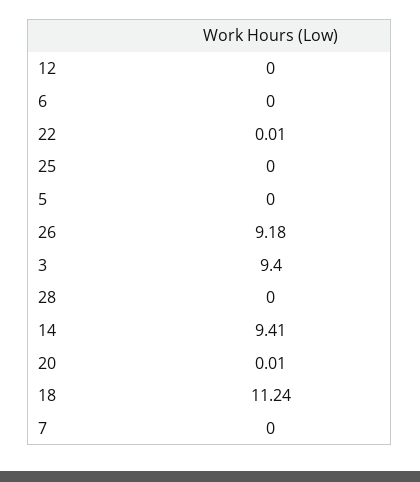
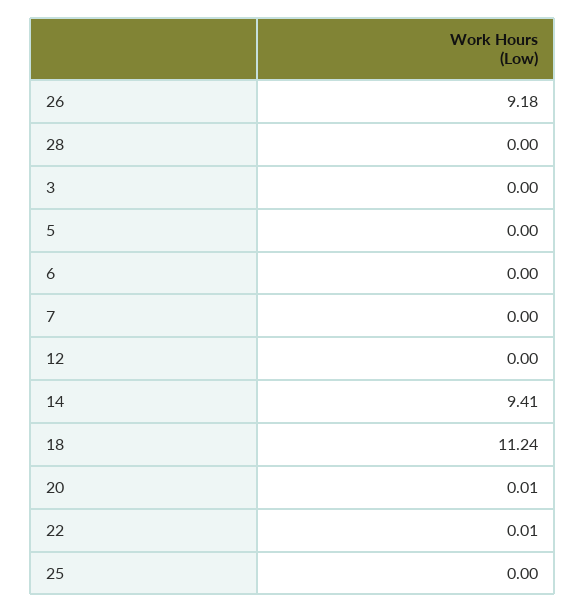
  {
    "12": 0,
    "6": 0,
    "22": 0.01,
    "25": 0,
    "5": 0,
    "26": 9.18,
-   "3": 9.4,
+   "3": 0,
    "28": 0,
    "14": 9.41,
    "20": 0.01,
    "18": 11.24,
    "7": 0
  }

